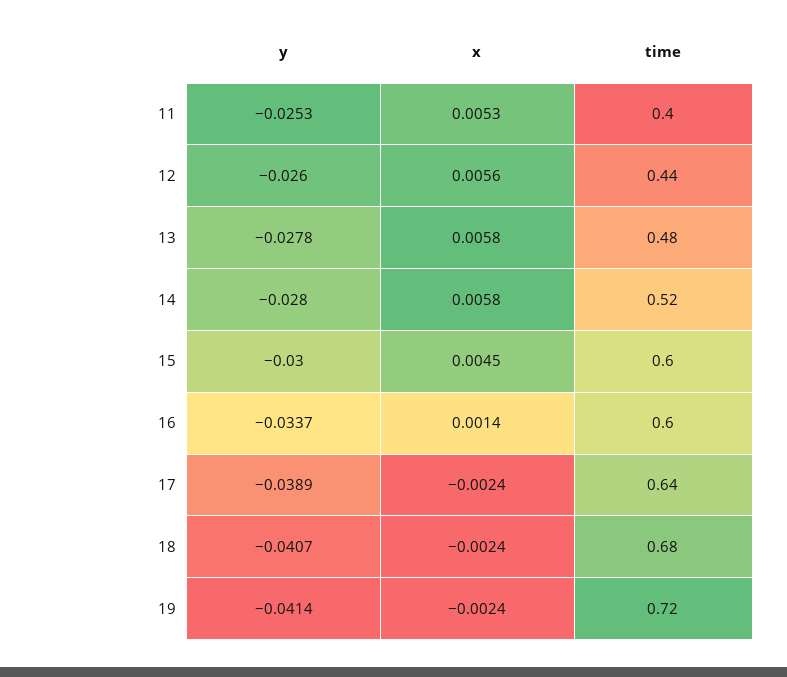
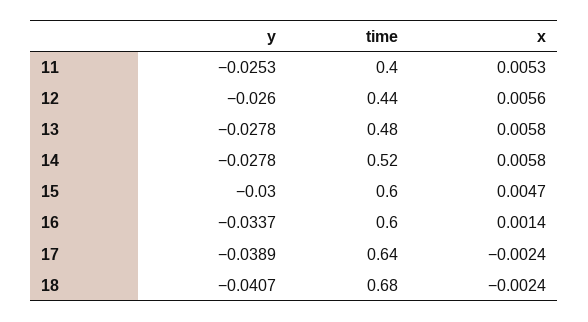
  {
    "y": {
      "11": -0.0253,
      "12": -0.026,
      "13": -0.0278,
-     "14": -0.028,
+     "14": -0.0278,
      "15": -0.03,
      "16": -0.0337,
      "17": -0.0389,
-     "18": -0.0407,
+     "18": -0.0407
-     "19": -0.0414
    },
    "x": {
      "11": 0.0053,
      "12": 0.0056,
      "13": 0.0058,
      "14": 0.0058,
-     "15": 0.0045,
+     "15": 0.0047,
      "16": 0.0014,
      "17": -0.0024,
-     "18": -0.0024,
+     "18": -0.0024
-     "19": -0.0024
    },
    "time": {
      "11": 0.4,
      "12": 0.44,
      "13": 0.48,
      "14": 0.52,
      "15": 0.6,
      "16": 0.6,
      "17": 0.64,
-     "18": 0.68,
+     "18": 0.68
-     "19": 0.72
    }
  }

